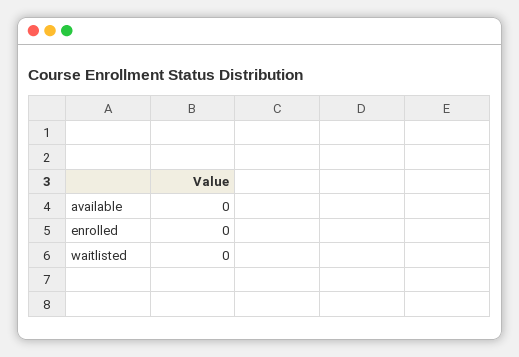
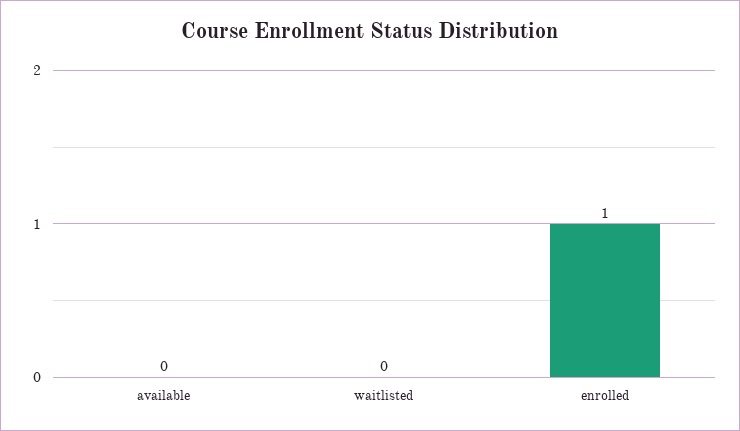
  {
    "available": 0,
-   "enrolled": 0,
+   "enrolled": 1,
    "waitlisted": 0
  }

